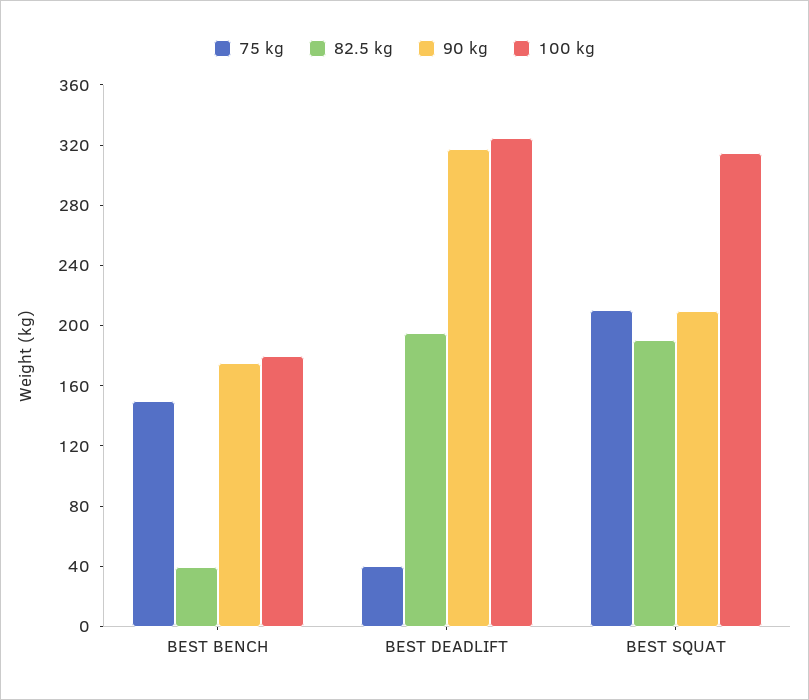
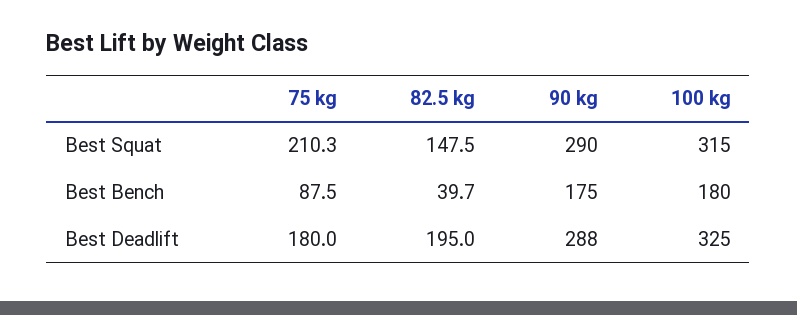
  {
    "75 kg": {
-     "BEST BENCH": 150,
+     "BEST BENCH": 87.5,
-     "BEST DEADLIFT": 40,
+     "BEST DEADLIFT": 180,
      "BEST SQUAT": 210.3
    },
    "82.5 kg": {
      "BEST BENCH": 39.7,
      "BEST DEADLIFT": 195,
-     "BEST SQUAT": 190
+     "BEST SQUAT": 147.5
    },
    "90 kg": {
      "BEST BENCH": 175,
-     "BEST DEADLIFT": 320,
+     "BEST DEADLIFT": 288,
-     "BEST SQUAT": 210
+     "BEST SQUAT": 290
    },
    "100 kg": {
      "BEST BENCH": 180,
      "BEST DEADLIFT": 325,
      "BEST SQUAT": 315
    }
  }

